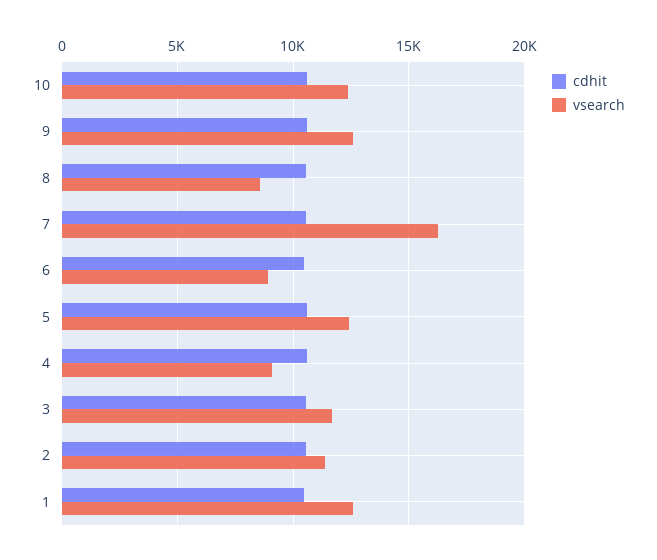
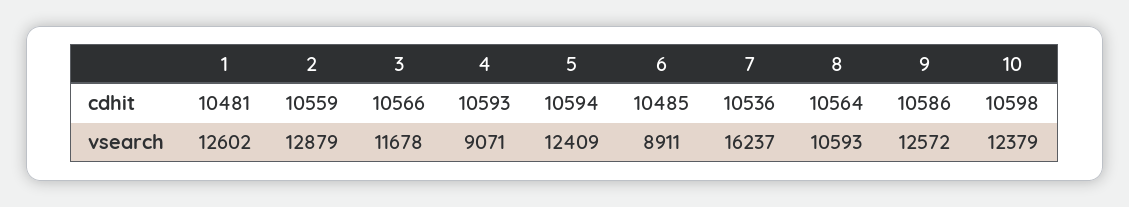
  {
    "cdhit": {
      "10": 10598,
      "9": 10586,
      "8": 10564,
      "7": 10536,
      "6": 10485,
      "5": 10594,
      "4": 10593,
      "3": 10566,
      "2": 10559,
      "1": 10481
    },
    "vsearch": {
      "10": 12379,
      "9": 12572,
-     "8": 8500,
+     "8": 10593,
      "7": 16237,
      "6": 8911,
      "5": 12409,
      "4": 9071,
      "3": 11678,
-     "2": 11500,
+     "2": 12879,
      "1": 12602
    }
  }

